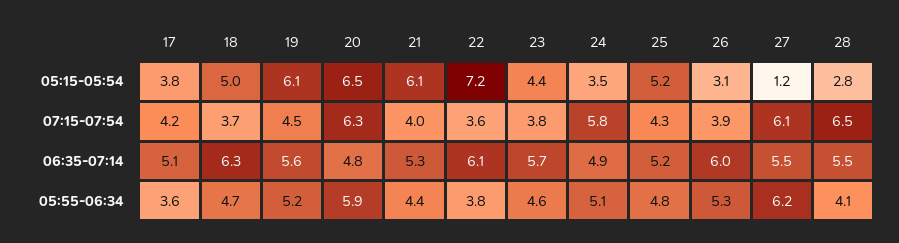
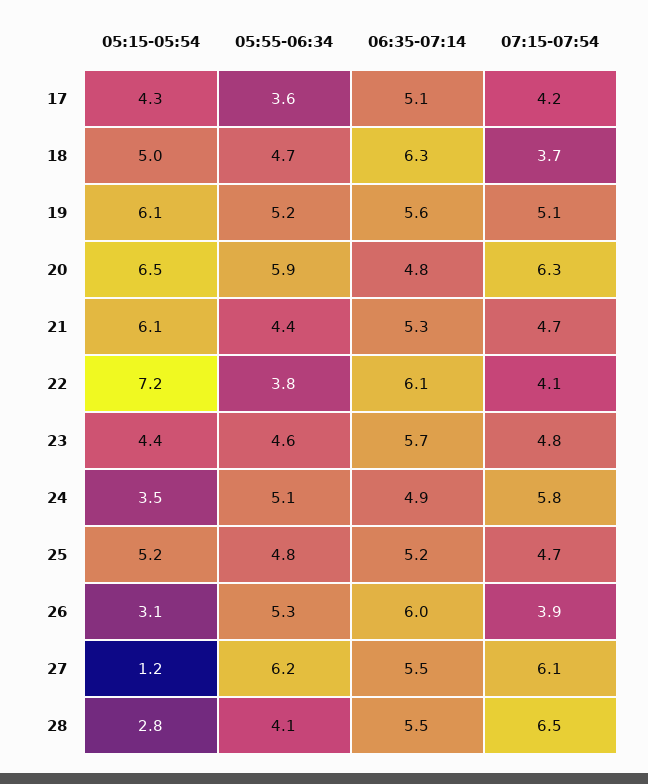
  {
    "17": {
-     "05:15-05:54": 3.8,
+     "05:15-05:54": 4.3,
      "07:15-07:54": 4.2,
      "06:35-07:14": 5.1,
      "05:55-06:34": 3.6
    },
    "18": {
      "05:15-05:54": 5,
      "07:15-07:54": 3.7,
      "06:35-07:14": 6.3,
      "05:55-06:34": 4.7
    },
    "19": {
      "05:15-05:54": 6.1,
-     "07:15-07:54": 4.5,
+     "07:15-07:54": 5.1,
      "06:35-07:14": 5.6,
      "05:55-06:34": 5.2
    },
    "20": {
      "05:15-05:54": 6.5,
      "07:15-07:54": 6.3,
      "06:35-07:14": 4.8,
      "05:55-06:34": 5.9
    },
    "21": {
      "05:15-05:54": 6.1,
-     "07:15-07:54": 4,
+     "07:15-07:54": 4.7,
      "06:35-07:14": 5.3,
      "05:55-06:34": 4.4
    },
    "22": {
      "05:15-05:54": 7.2,
-     "07:15-07:54": 3.6,
+     "07:15-07:54": 4.1,
      "06:35-07:14": 6.1,
      "05:55-06:34": 3.8
    },
    "23": {
      "05:15-05:54": 4.4,
-     "07:15-07:54": 3.8,
+     "07:15-07:54": 4.8,
      "06:35-07:14": 5.7,
      "05:55-06:34": 4.6
    },
    "24": {
      "05:15-05:54": 3.5,
      "07:15-07:54": 5.8,
      "06:35-07:14": 4.9,
      "05:55-06:34": 5.1
    },
    "25": {
      "05:15-05:54": 5.2,
-     "07:15-07:54": 4.3,
+     "07:15-07:54": 4.7,
      "06:35-07:14": 5.2,
      "05:55-06:34": 4.8
    },
    "26": {
      "05:15-05:54": 3.1,
      "07:15-07:54": 3.9,
      "06:35-07:14": 6,
      "05:55-06:34": 5.3
    },
    "27": {
      "05:15-05:54": 1.2,
      "07:15-07:54": 6.1,
      "06:35-07:14": 5.5,
      "05:55-06:34": 6.2
    },
    "28": {
      "05:15-05:54": 2.8,
      "07:15-07:54": 6.5,
      "06:35-07:14": 5.5,
      "05:55-06:34": 4.1
    }
  }

